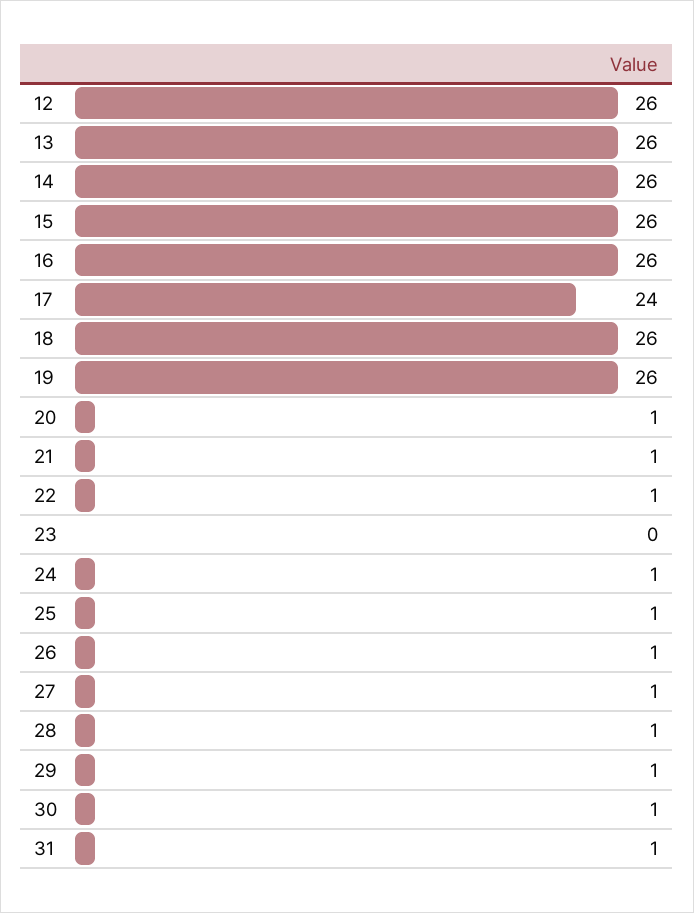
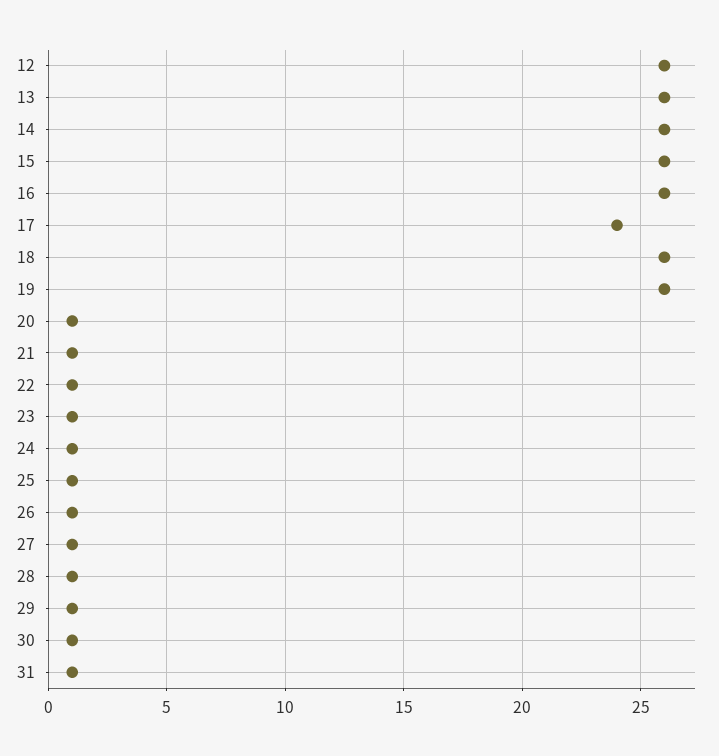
  {
    "12": 26,
    "13": 26,
    "14": 26,
    "15": 26,
    "16": 26,
    "17": 24,
    "18": 26,
    "19": 26,
    "20": 1,
    "21": 1,
    "22": 1,
-   "23": 0,
+   "23": 1,
    "24": 1,
    "25": 1,
    "26": 1,
    "27": 1,
    "28": 1,
    "29": 1,
    "30": 1,
    "31": 1
  }

